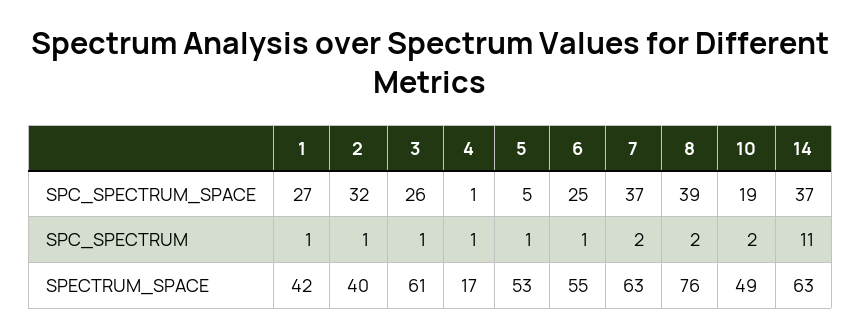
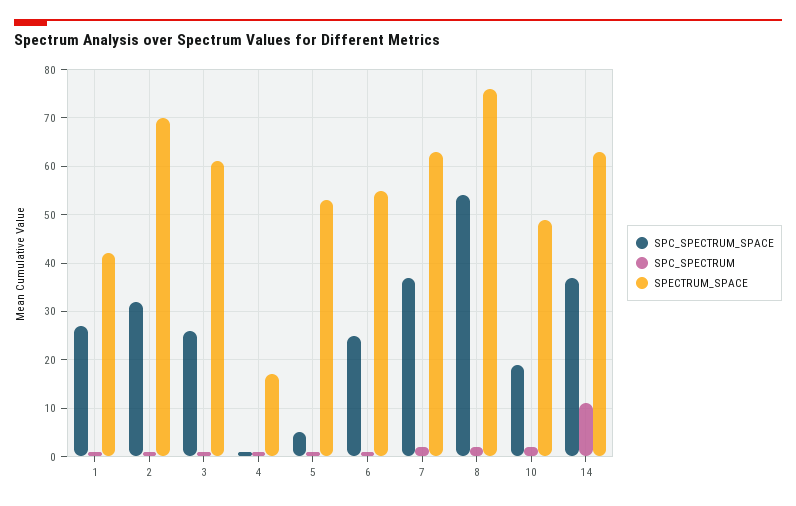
  {
    "SPC_SPECTRUM_SPACE": {
      "1": 27,
      "2": 32,
      "3": 26,
      "4": 1,
      "5": 5,
      "6": 25,
      "7": 37,
-     "8": 39,
+     "8": 55,
      "10": 19,
      "14": 37
    },
    "SPC_SPECTRUM": {
      "1": 1,
      "2": 1,
      "3": 1,
      "4": 1,
      "5": 1,
      "6": 1,
      "7": 2,
      "8": 2,
      "10": 2,
      "14": 11
    },
    "SPECTRUM_SPACE": {
      "1": 42,
-     "2": 40,
+     "2": 70,
      "3": 61,
      "4": 17,
      "5": 53,
      "6": 55,
      "7": 63,
      "8": 76,
      "10": 49,
      "14": 63
    }
  }

